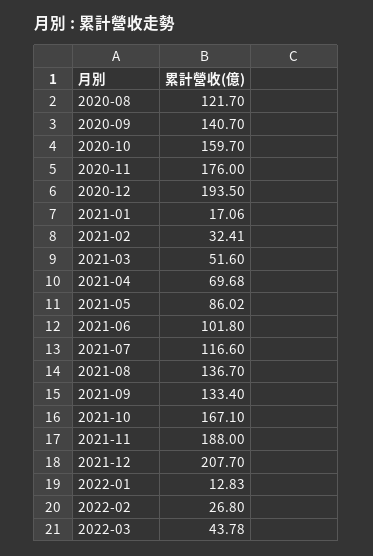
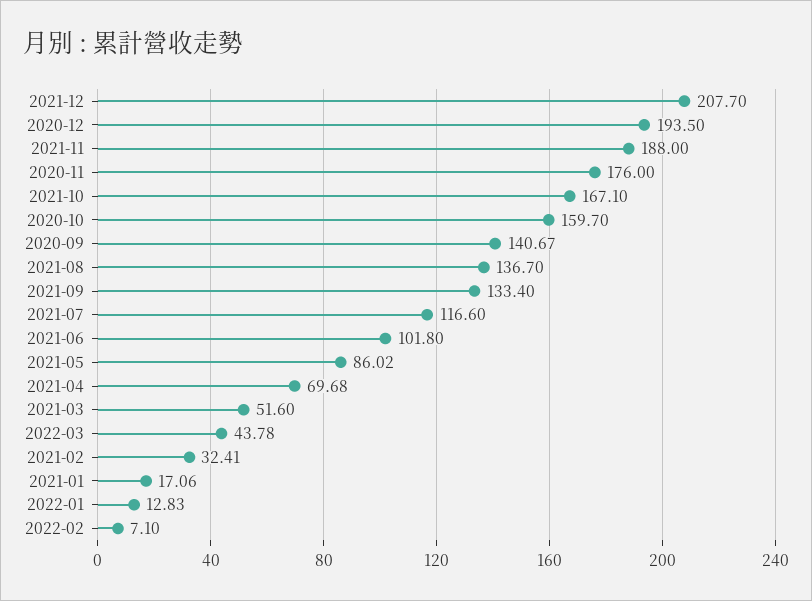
  {
-   "2020-08": 121.7,
-   "2020-09": 140.7,
+   "2020-09": 140.67,
    "2020-10": 159.7,
    "2020-11": 176,
    "2020-12": 193.5,
    "2021-01": 17.06,
    "2021-02": 32.41,
    "2021-03": 51.6,
    "2021-04": 69.68,
    "2021-05": 86.02,
    "2021-06": 101.8,
    "2021-07": 116.6,
    "2021-08": 136.7,
    "2021-09": 133.4,
    "2021-10": 167.1,
    "2021-11": 188,
    "2021-12": 207.7,
    "2022-01": 12.83,
-   "2022-02": 26.8,
+   "2022-02": 7.1,
    "2022-03": 43.78
  }

